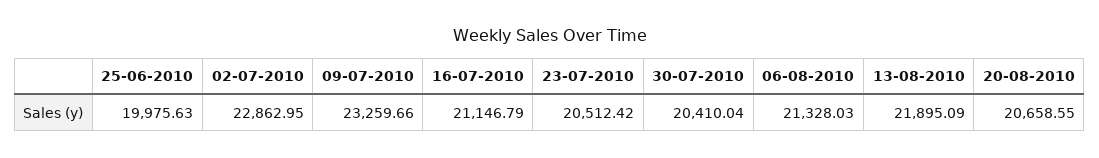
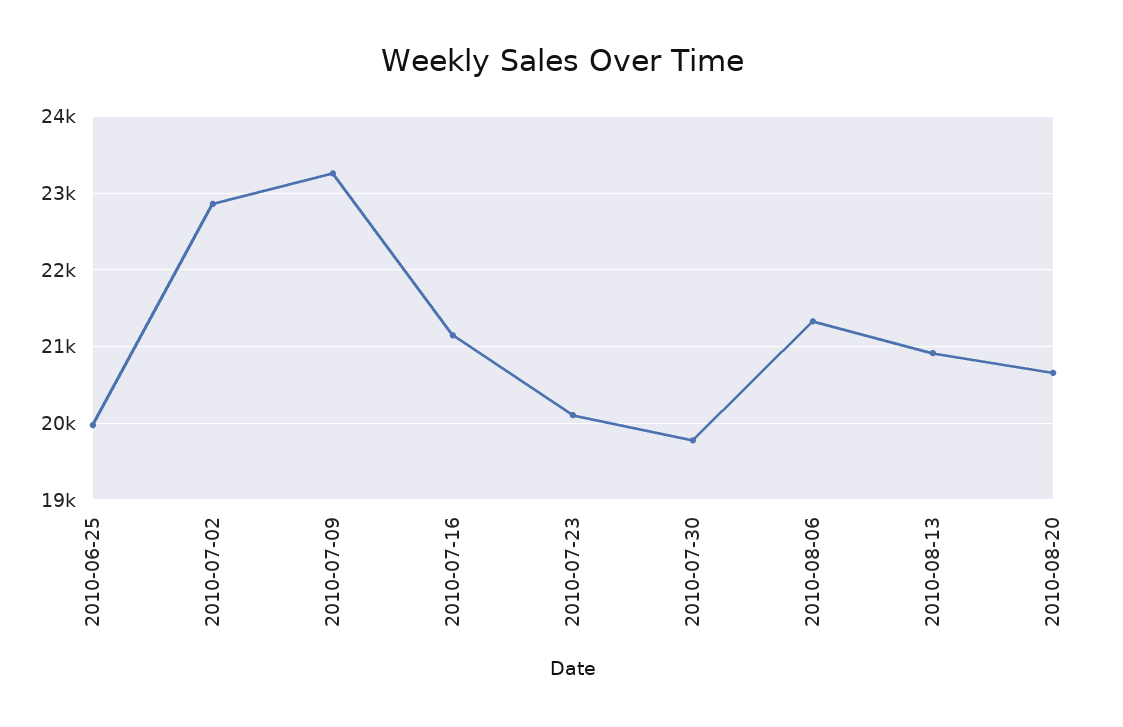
  {
    "25-06-2010": 19975.63,
    "02-07-2010": 22862.95,
    "09-07-2010": 23259.66,
    "16-07-2010": 21146.79,
-   "23-07-2010": 20512.42,
+   "23-07-2010": 20100,
-   "30-07-2010": 20410.04,
+   "30-07-2010": 19800,
    "06-08-2010": 21328.03,
-   "13-08-2010": 21895.09,
+   "13-08-2010": 20900,
    "20-08-2010": 20658.55
  }

